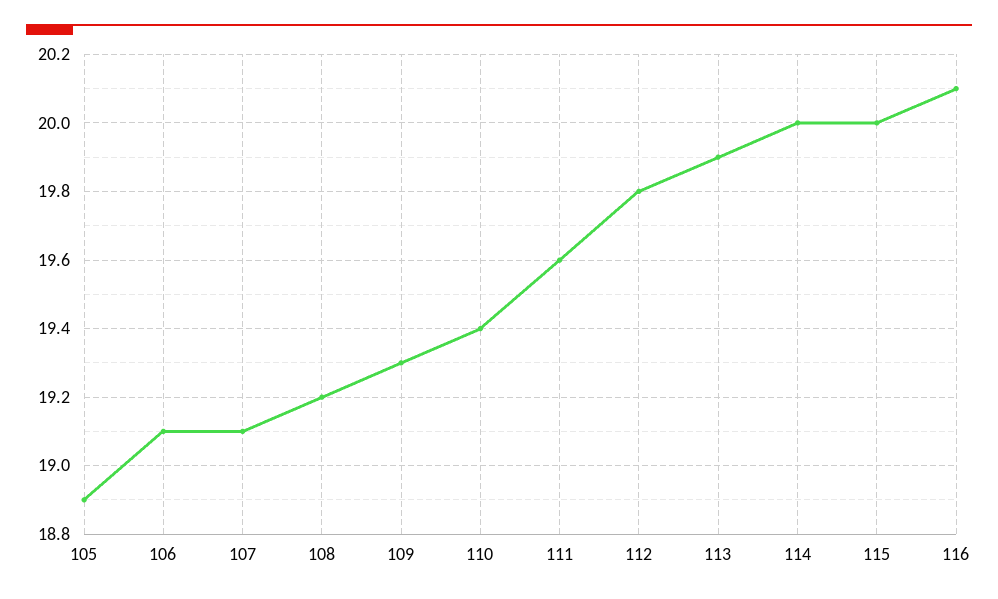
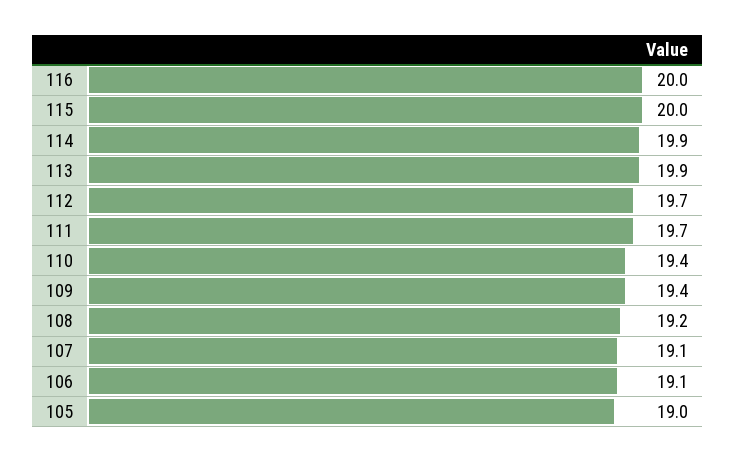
  {
-   "105": 18.9,
+   "105": 19,
    "106": 19.1,
    "107": 19.1,
    "108": 19.2,
-   "109": 19.3,
+   "109": 19.4,
    "110": 19.4,
-   "111": 19.6,
+   "111": 19.7,
-   "112": 19.8,
+   "112": 19.7,
    "113": 19.9,
-   "114": 20,
+   "114": 19.9,
    "115": 20,
-   "116": 20.1
+   "116": 20
  }

